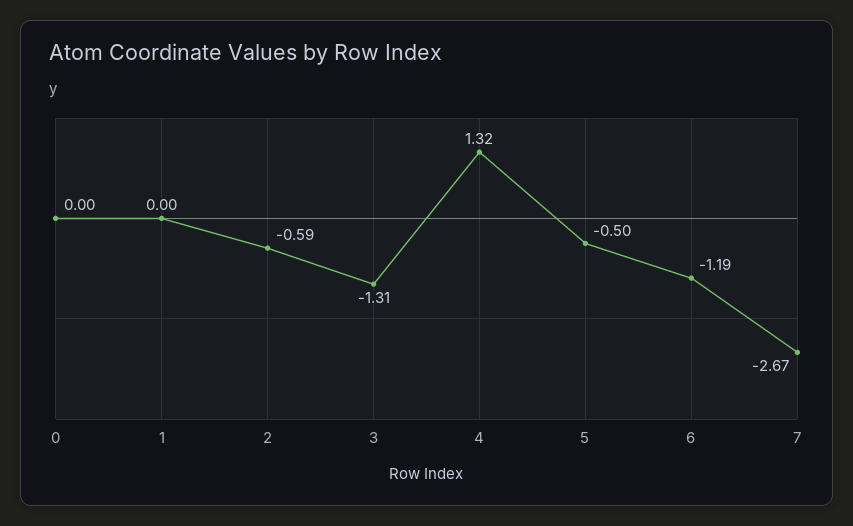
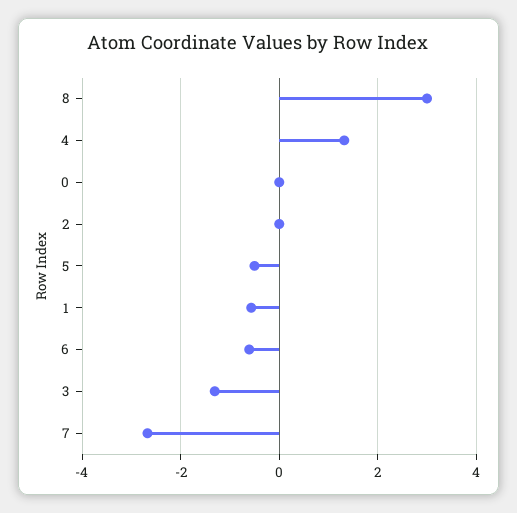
  {
    "0": 0,
-   "1": 0,
+   "1": -0.6,
-   "2": -0.59,
+   "2": 0,
    "3": -1.31,
    "4": 1.32,
    "5": -0.5,
-   "6": -1.19,
+   "6": -0.6,
-   "7": -2.67
+   "7": -2.67,
+   "8": 3
  }

